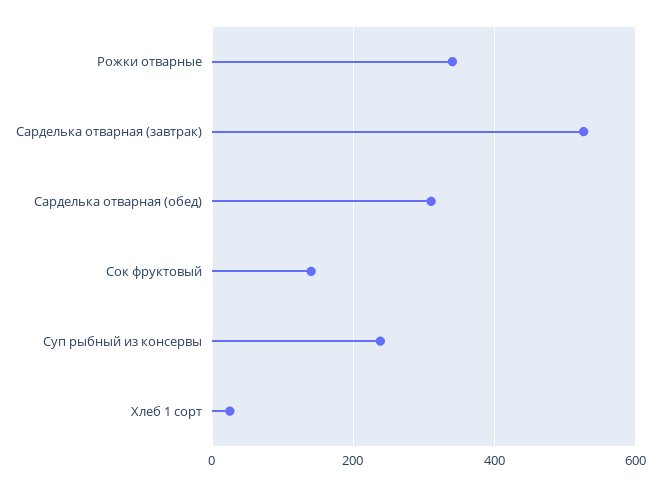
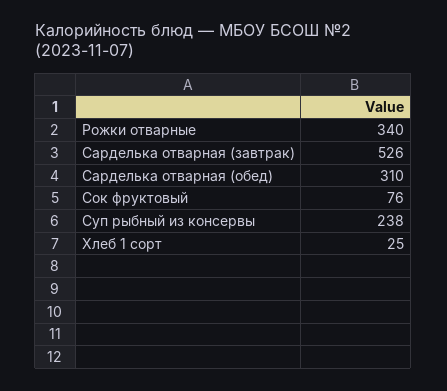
  {
    "Рожки отварные": 340,
    "Сарделька отварная (завтрак)": 526,
    "Сарделька отварная (обед)": 310,
-   "Сок фруктовый": 140,
+   "Сок фруктовый": 76,
    "Суп рыбный из консервы": 238,
    "Хлеб 1 сорт": 25
  }

